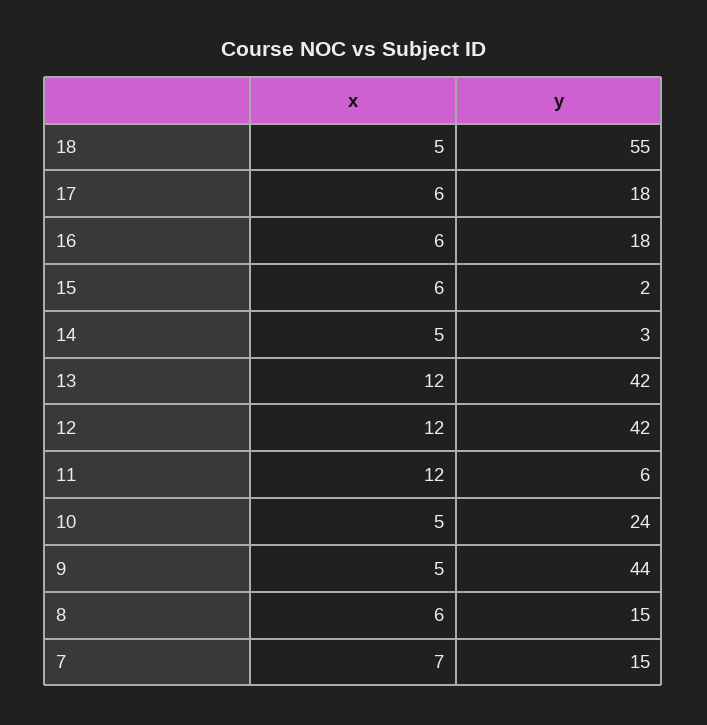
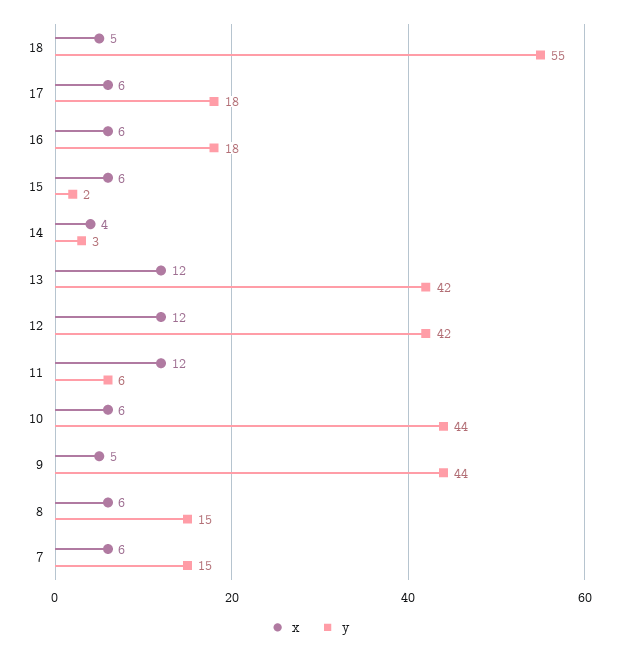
  {
    "x": {
      "18": 5,
      "17": 6,
      "16": 6,
      "15": 6,
-     "14": 5,
+     "14": 4,
      "13": 12,
      "12": 12,
      "11": 12,
-     "10": 5,
+     "10": 6,
      "9": 5,
      "8": 6,
-     "7": 7
+     "7": 6
    },
    "y": {
      "18": 55,
      "17": 18,
      "16": 18,
      "15": 2,
      "14": 3,
      "13": 42,
      "12": 42,
      "11": 6,
-     "10": 24,
+     "10": 44,
      "9": 44,
      "8": 15,
      "7": 15
    }
  }

